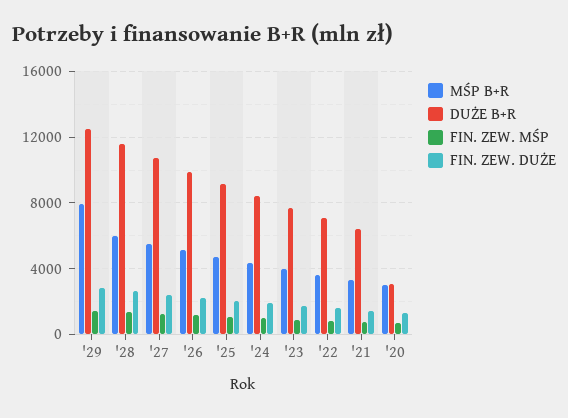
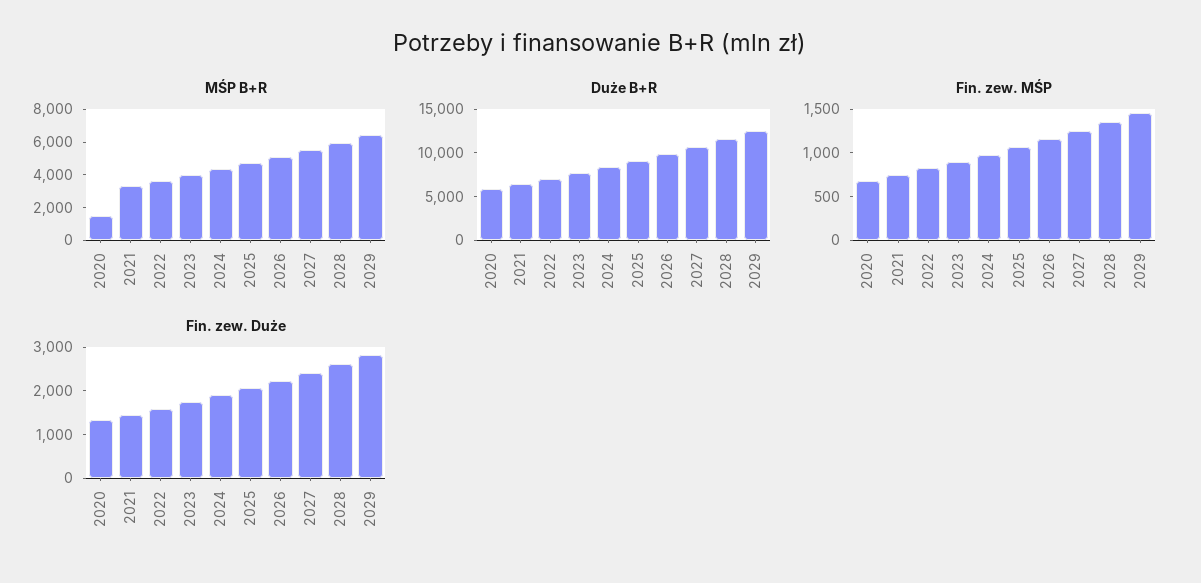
  {
    "MŚP B+R": {
-     "'29": 8000,
+     "'29": 6500,
      "'28": 6000,
      "'27": 5500,
      "'26": 5000,
      "'25": 4500,
      "'24": 4500,
      "'23": 4000,
      "'22": 3500,
      "'21": 3500,
-     "'20": 3000
+     "'20": 1500
    },
    "DUŻE B+R": {
      "'29": 12500,
      "'28": 11500,
      "'27": 10500,
      "'26": 10000,
      "'25": 9000,
      "'24": 8500,
      "'23": 7500,
      "'22": 7000,
      "'21": 6500,
-     "'20": 3000
+     "'20": 6000
    },
    "FIN. ZEW. MŚP": {
      "'29": 1500,
      "'28": 1300,
      "'27": 1200,
      "'26": 1200,
      "'25": 1100,
      "'24": 1000,
      "'23": 900,
      "'22": 800,
      "'21": 800,
      "'20": 700
    },
    "FIN. ZEW. DUŻE": {
      "'29": 2800,
      "'28": 2600,
      "'27": 2400,
      "'26": 2200,
      "'25": 2000,
      "'24": 1800,
      "'23": 1800,
      "'22": 1600,
      "'21": 1400,
      "'20": 1400
    }
  }

